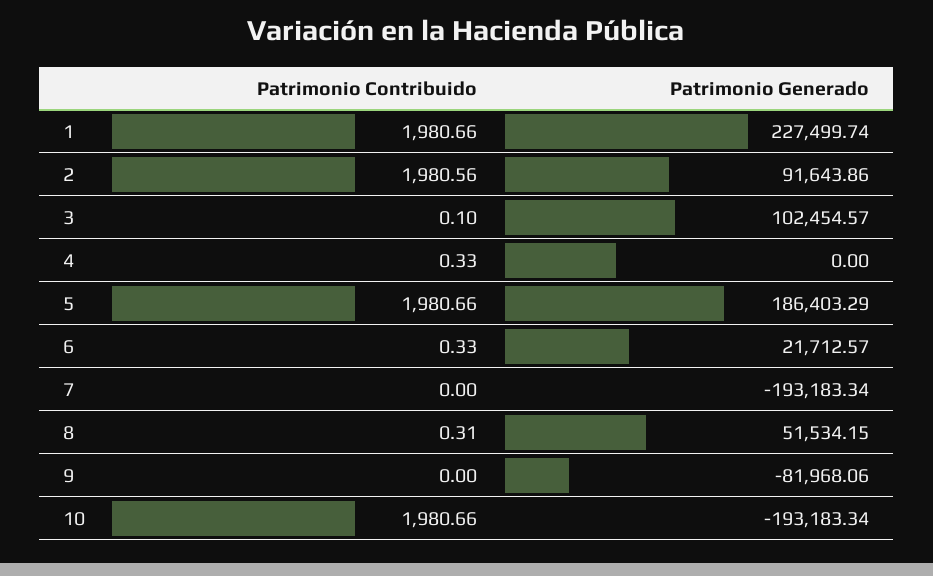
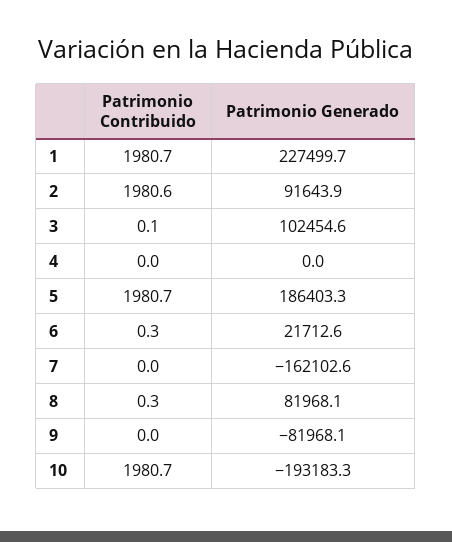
  {
    "Patrimonio Contribuido": {
      "1": 1980.66,
      "2": 1980.56,
      "3": 0.1,
-     "4": 0.33,
+     "4": 0,
      "5": 1980.66,
      "6": 0.33,
      "7": 0,
      "8": 0.31,
      "9": 0,
      "10": 1980.66
    },
    "Patrimonio Generado": {
      "1": 227499.74,
      "2": 91643.86,
      "3": 102454.57,
      "4": 0,
      "5": 186403.29,
      "6": 21712.57,
-     "7": -193183.34,
+     "7": -162102.6,
-     "8": 51534.15,
+     "8": 81968.1,
      "9": -81968.06,
      "10": -193183.34
    }
  }

